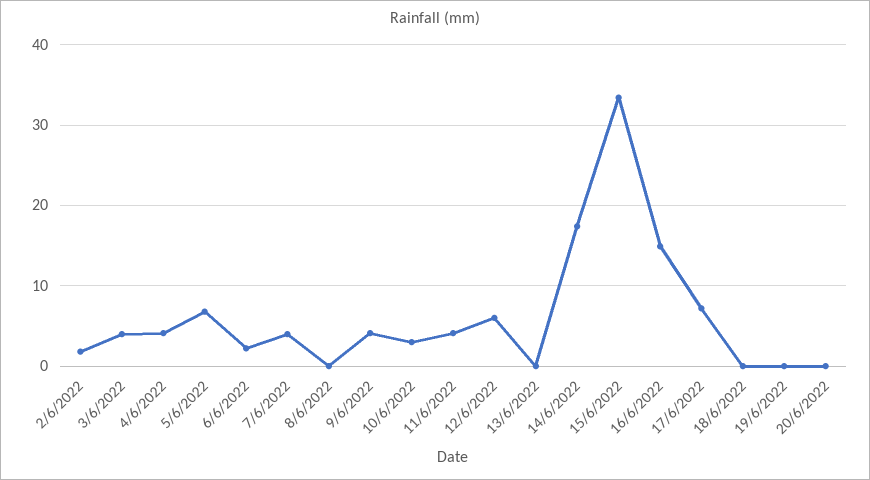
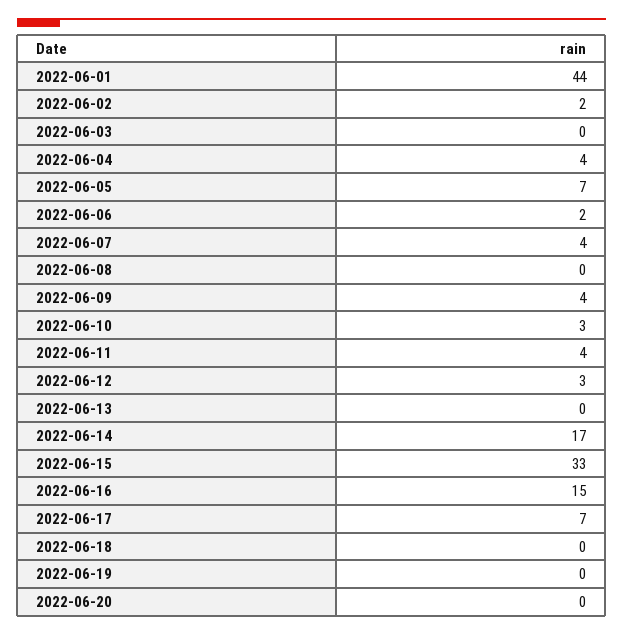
  {
    "2/6/2022": 2,
-   "3/6/2022": 4,
+   "3/6/2022": 0,
    "4/6/2022": 4,
    "5/6/2022": 7,
    "6/6/2022": 2,
    "7/6/2022": 4,
    "8/6/2022": 0,
    "9/6/2022": 4,
    "10/6/2022": 3,
    "11/6/2022": 4,
-   "12/6/2022": 6,
+   "12/6/2022": 3,
    "13/6/2022": 0,
    "14/6/2022": 17,
    "15/6/2022": 33,
    "16/6/2022": 15,
    "17/6/2022": 7,
    "18/6/2022": 0,
    "19/6/2022": 0,
-   "20/6/2022": 0
+   "20/6/2022": 0,
+   "2022-06-01": 44
  }

